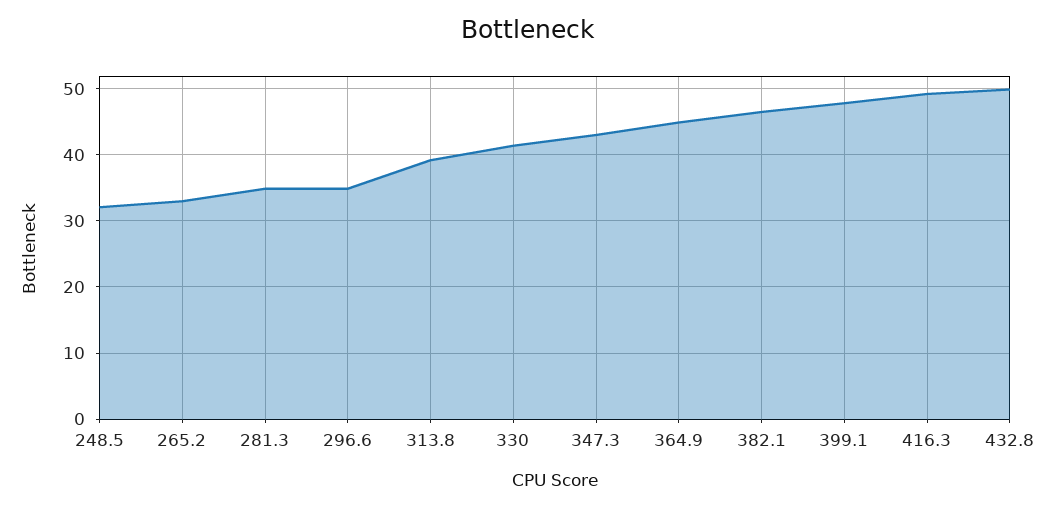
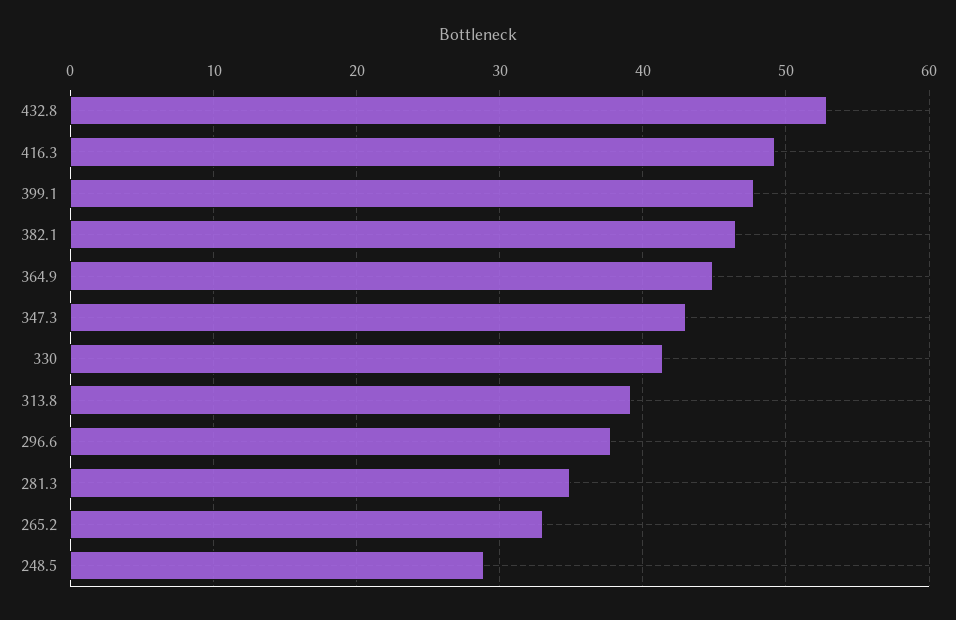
  {
-   "248.5": 32,
+   "248.5": 29,
    "265.2": 33,
    "281.3": 35,
-   "296.6": 35,
+   "296.6": 38,
    "313.8": 39,
    "330": 41,
    "347.3": 43,
    "364.9": 45,
    "382.1": 47,
    "399.1": 48,
    "416.3": 49,
-   "432.8": 50
+   "432.8": 53
  }

